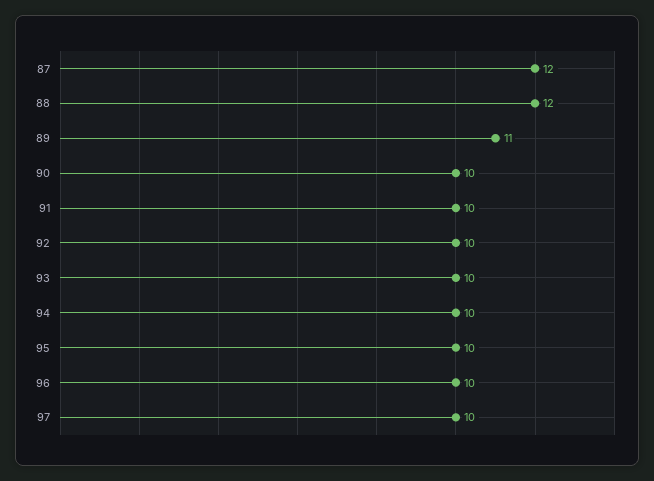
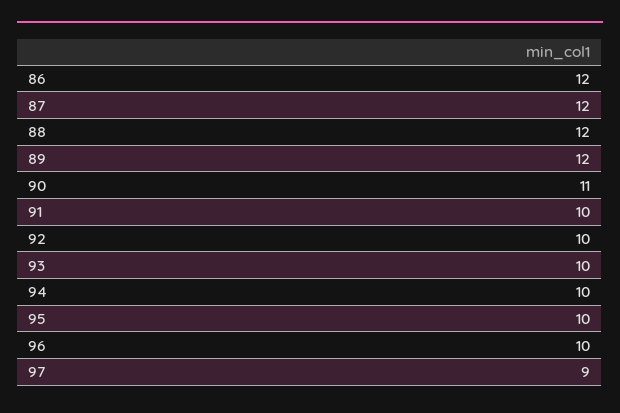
  {
    "87": 12,
    "88": 12,
-   "89": 11,
+   "89": 12,
-   "90": 10,
+   "90": 11,
    "91": 10,
    "92": 10,
    "93": 10,
    "94": 10,
    "95": 10,
    "96": 10,
-   "97": 10
+   "97": 9,
+   "86": 12
  }

